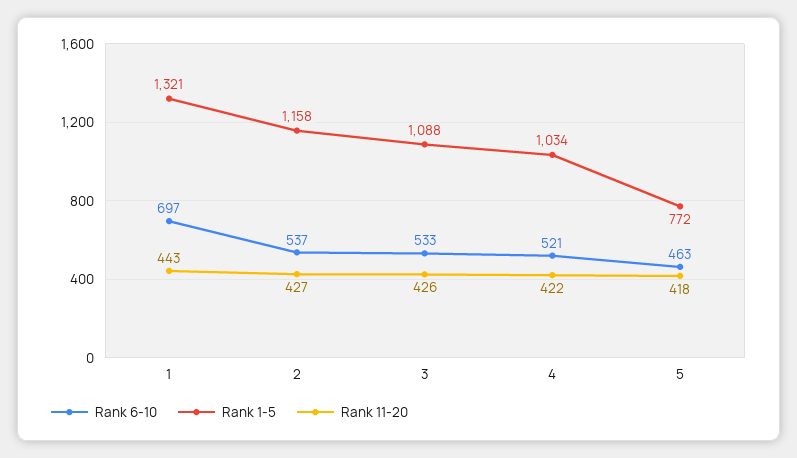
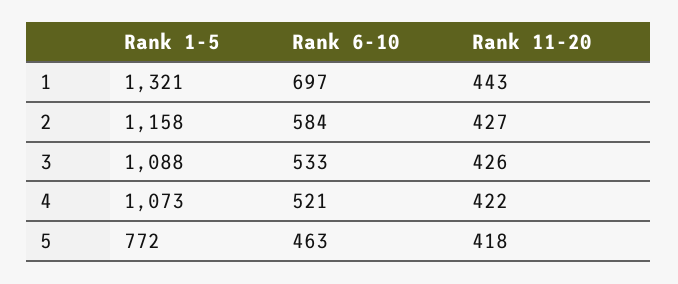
  {
    "Rank 6-10": {
      "1": 697,
-     "2": 537,
+     "2": 584,
      "3": 533,
      "4": 521,
      "5": 463
    },
    "Rank 1-5": {
      "1": 1321,
      "2": 1158,
      "3": 1088,
-     "4": 1034,
+     "4": 1073,
      "5": 772
    },
    "Rank 11-20": {
      "1": 443,
      "2": 427,
      "3": 426,
      "4": 422,
      "5": 418
    }
  }

